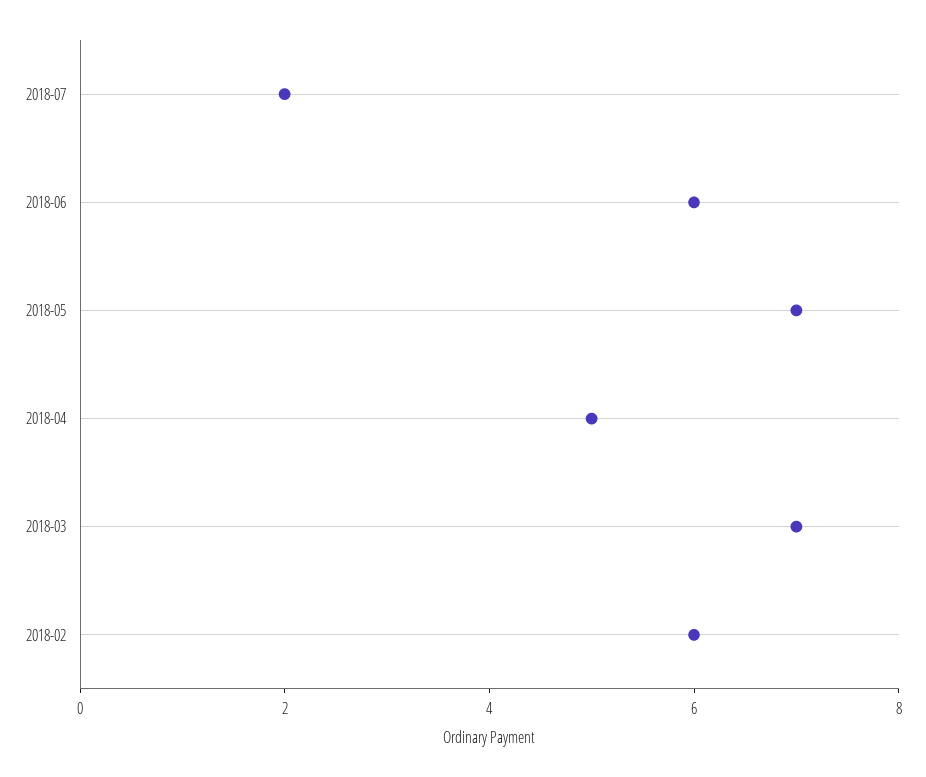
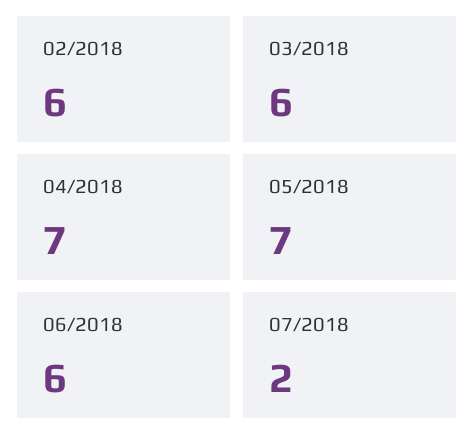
  {
    "2018-07": 2,
    "2018-06": 6,
    "2018-05": 7,
-   "2018-04": 5,
+   "2018-04": 7,
-   "2018-03": 7,
+   "2018-03": 6,
    "2018-02": 6
  }

